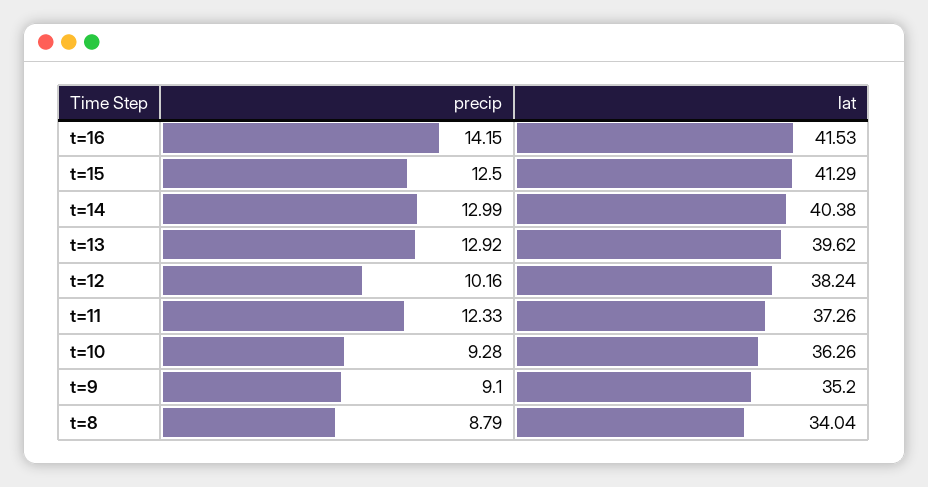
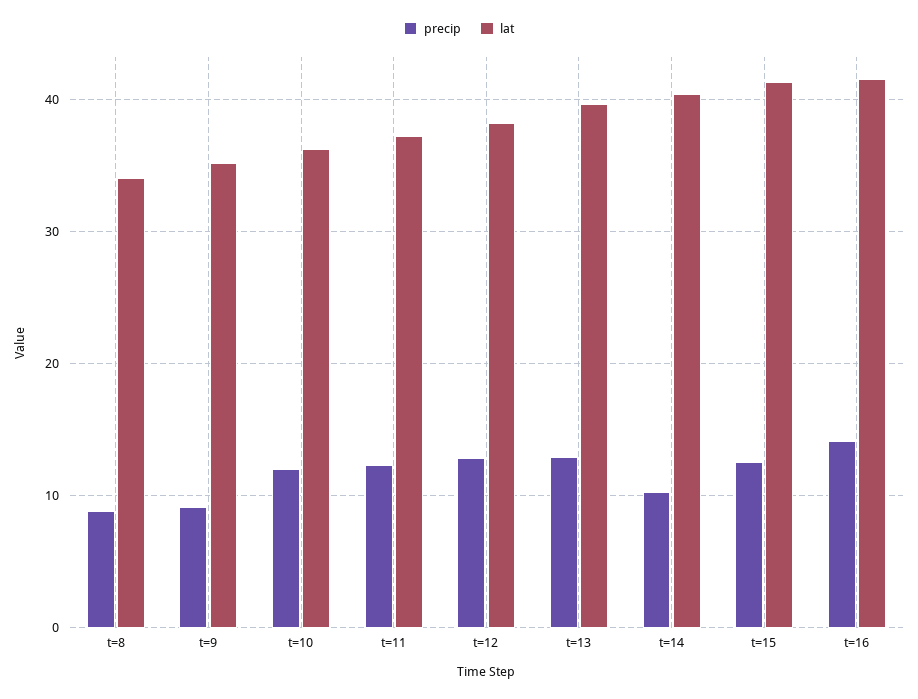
  {
    "precip": {
      "t=16": 14.15,
      "t=15": 12.5,
-     "t=14": 12.99,
+     "t=14": 10,
      "t=13": 12.92,
-     "t=12": 10.16,
+     "t=12": 13,
      "t=11": 12.33,
-     "t=10": 9.28,
+     "t=10": 12,
      "t=9": 9.1,
      "t=8": 8.79
    },
    "lat": {
      "t=16": 41.53,
      "t=15": 41.29,
      "t=14": 40.38,
      "t=13": 39.62,
      "t=12": 38.24,
      "t=11": 37.26,
      "t=10": 36.26,
      "t=9": 35.2,
      "t=8": 34.04
    }
  }

